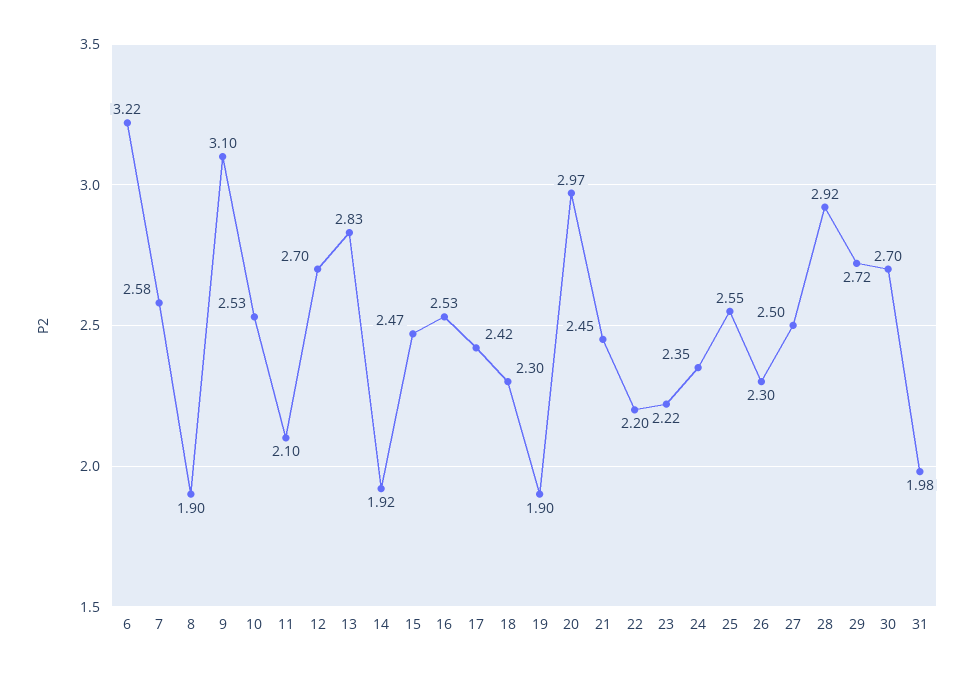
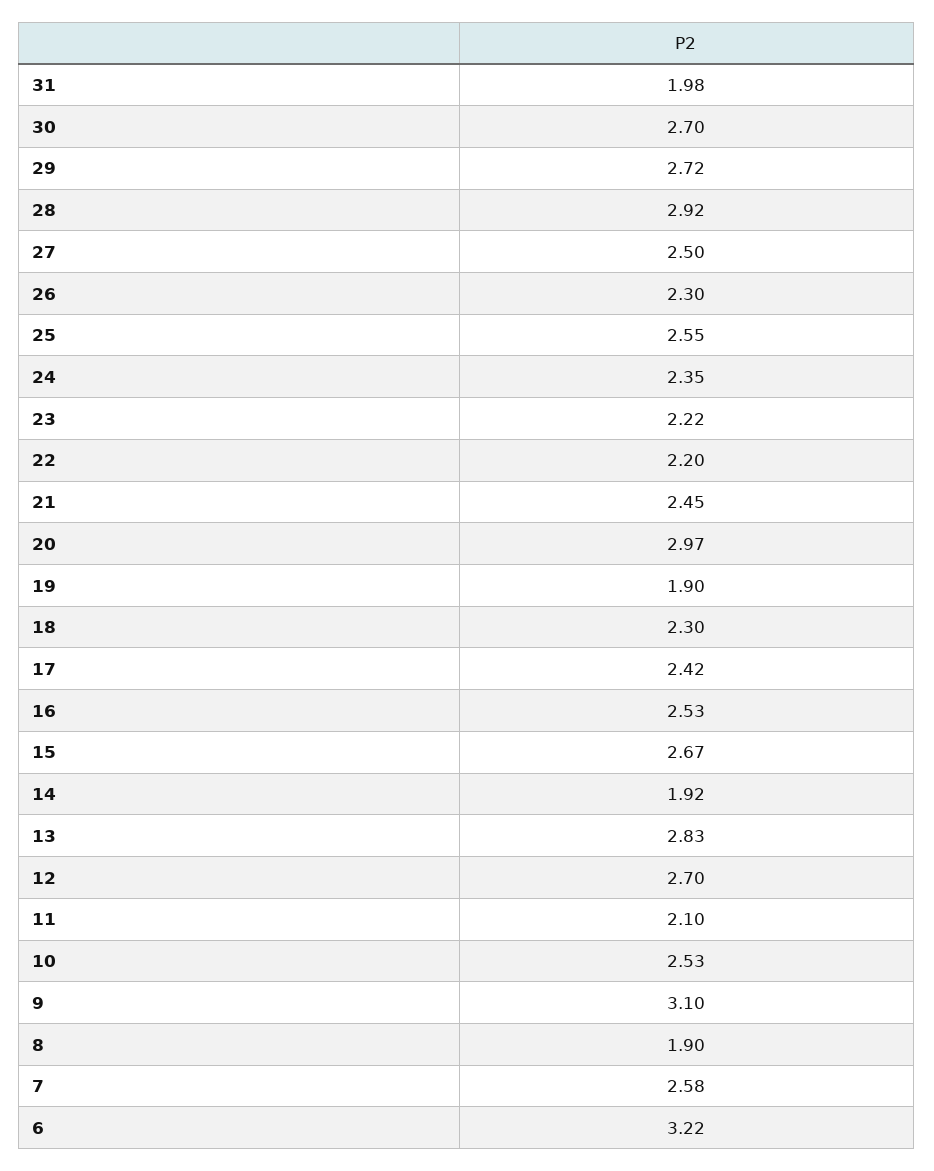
  {
    "6": 3.22,
    "7": 2.58,
    "8": 1.9,
    "9": 3.1,
    "10": 2.53,
    "11": 2.1,
    "12": 2.7,
    "13": 2.83,
    "14": 1.92,
-   "15": 2.47,
+   "15": 2.67,
    "16": 2.53,
    "17": 2.42,
    "18": 2.3,
    "19": 1.9,
    "20": 2.97,
    "21": 2.45,
    "22": 2.2,
    "23": 2.22,
    "24": 2.35,
    "25": 2.55,
    "26": 2.3,
    "27": 2.5,
    "28": 2.92,
    "29": 2.72,
    "30": 2.7,
    "31": 1.98
  }

